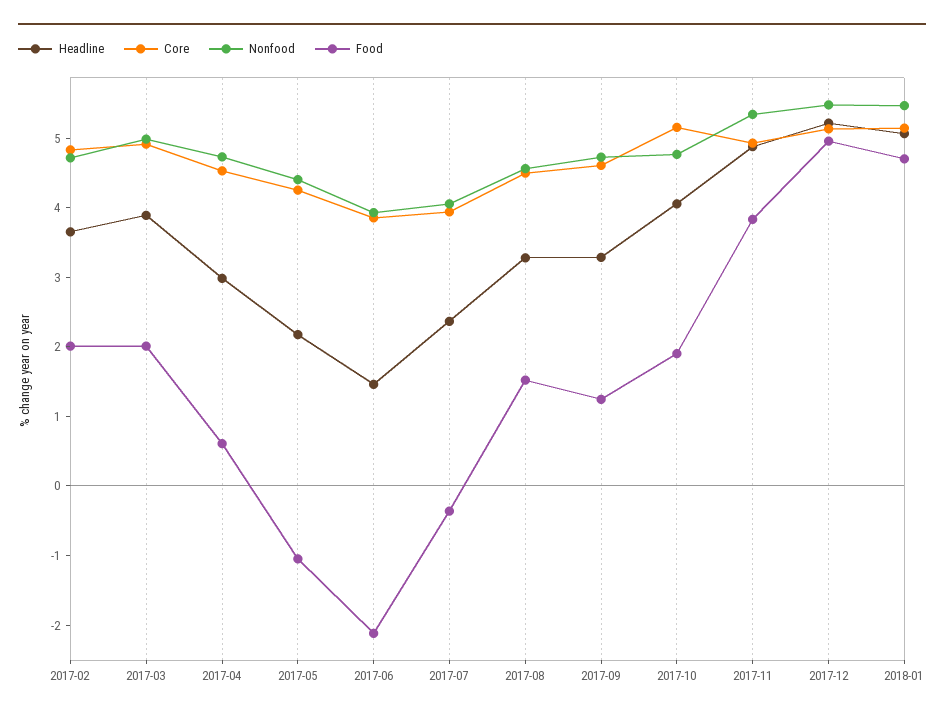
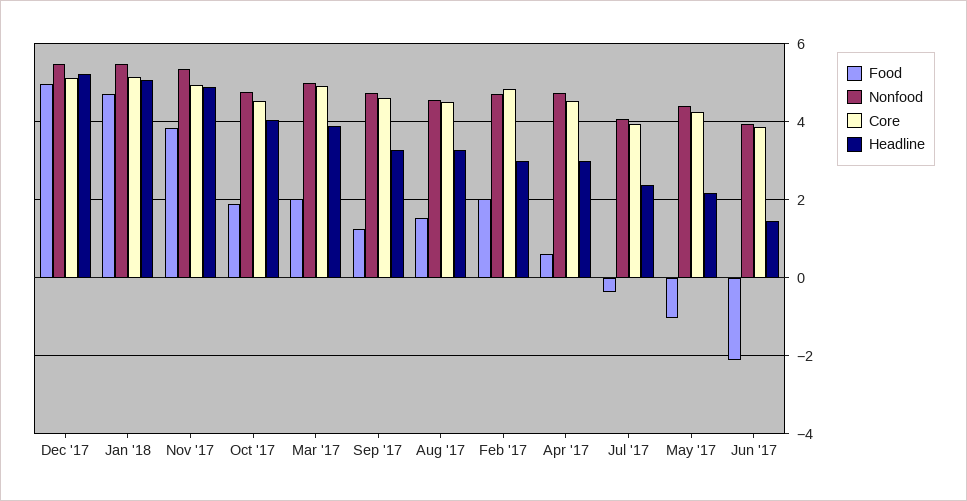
  {
    "Headline": {
-     "2017-02": 3.6,
+     "2017-02": 3,
      "2017-03": 3.8,
      "2017-04": 3,
      "2017-05": 2.2,
      "2017-06": 1.4,
      "2017-07": 2.4,
      "2017-08": 3.2,
      "2017-09": 3.2,
      "2017-10": 4,
      "2017-11": 4.8,
      "2017-12": 5.2,
      "2018-01": 5
    },
    "Core": {
      "2017-02": 4.8,
      "2017-03": 5,
      "2017-04": 4.6,
      "2017-05": 4.2,
      "2017-06": 3.8,
      "2017-07": 4,
      "2017-08": 4.4,
      "2017-09": 4.6,
-     "2017-10": 5.2,
+     "2017-10": 4.6,
      "2017-11": 5,
      "2017-12": 5.2,
      "2018-01": 5.2
    },
    "Nonfood": {
      "2017-02": 4.8,
      "2017-03": 5,
      "2017-04": 4.8,
      "2017-05": 4.4,
      "2017-06": 4,
      "2017-07": 4,
      "2017-08": 4.6,
      "2017-09": 4.8,
      "2017-10": 4.8,
      "2017-11": 5.4,
      "2017-12": 5.4,
      "2018-01": 5.4
    },
    "Food": {
      "2017-02": 2,
      "2017-03": 2,
      "2017-04": 0.6,
      "2017-05": -1,
      "2017-06": -2.2,
      "2017-07": -0.4,
      "2017-08": 1.6,
      "2017-09": 1.2,
      "2017-10": 2,
      "2017-11": 3.8,
      "2017-12": 5,
      "2018-01": 4.8
    }
  }

